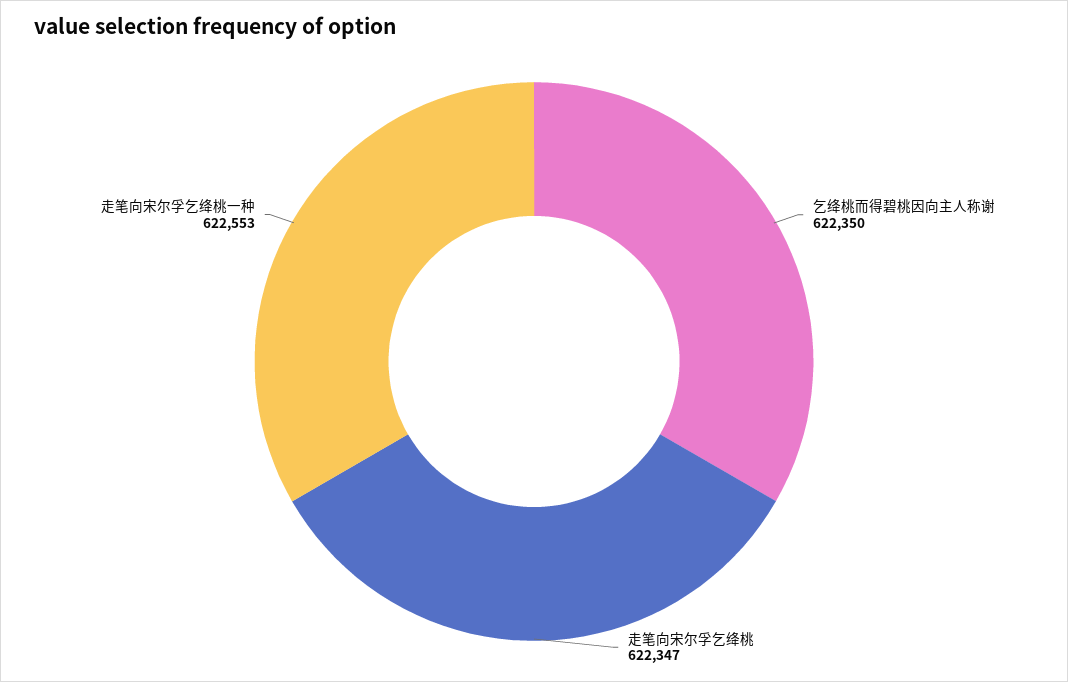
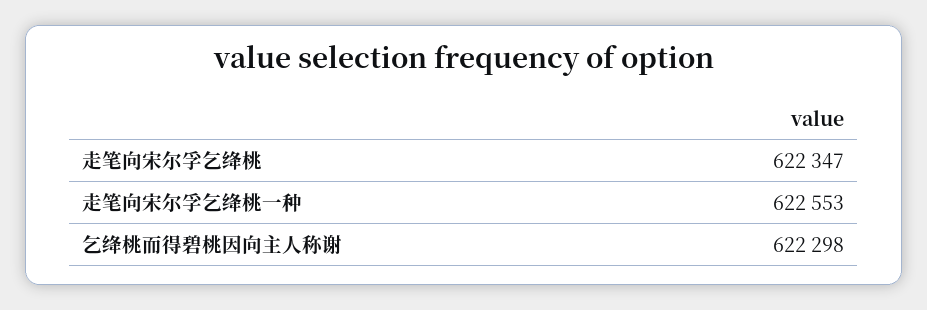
  {
-   "乞绛桃而得碧桃因向主人称谢": 622350,
+   "乞绛桃而得碧桃因向主人称谢": 622298,
    "走笔向宋尔孚乞绛桃": 622347,
    "走笔向宋尔孚乞绛桃一种": 622553
  }

